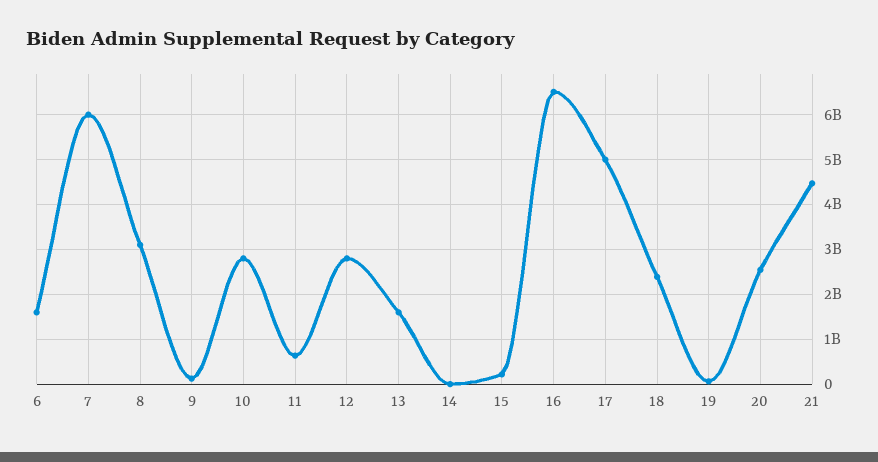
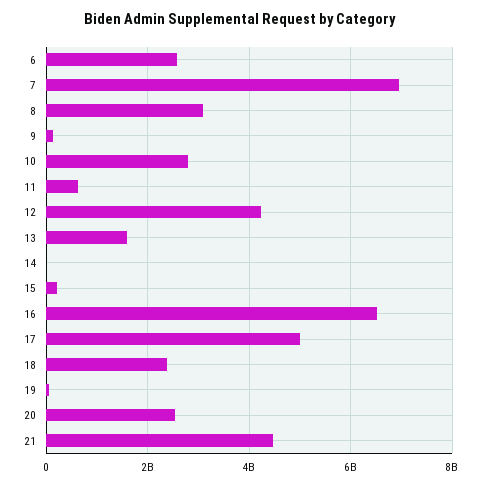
  {
-   "6": 1600000000,
+   "6": 2600000000,
-   "7": 6000000000,
+   "7": 7000000000,
    "8": 3200000000,
    "9": 200000000,
    "10": 2800000000,
    "11": 600000000,
-   "12": 2800000000,
+   "12": 4200000000,
    "13": 1600000000,
    "14": 0,
    "15": 200000000,
    "16": 6600000000,
    "17": 5000000000,
    "18": 2400000000,
    "19": 0,
    "20": 2600000000,
    "21": 4400000000
  }

